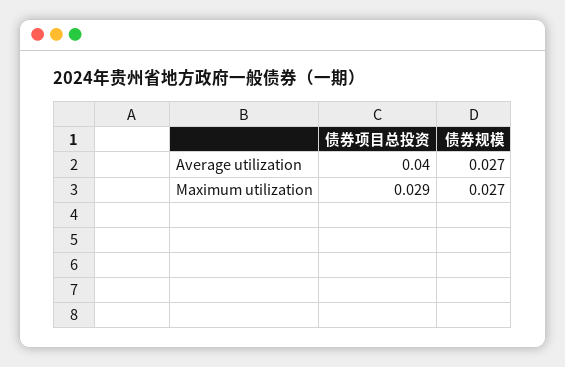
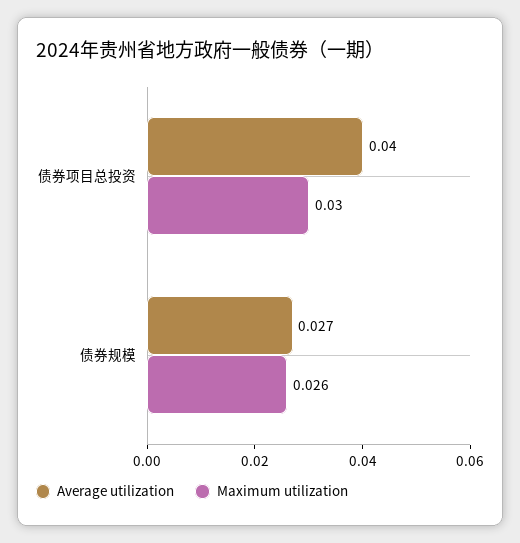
  {
    "Average utilization": {
      "债券项目总投资": 0.04,
      "债券规模": 0.027
    },
    "Maximum utilization": {
-     "债券项目总投资": 0.029,
+     "债券项目总投资": 0.03,
-     "债券规模": 0.027
+     "债券规模": 0.026
    }
  }

